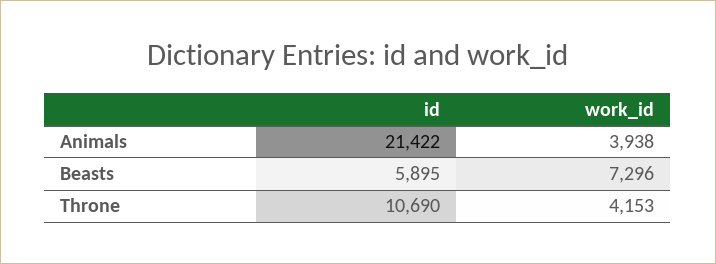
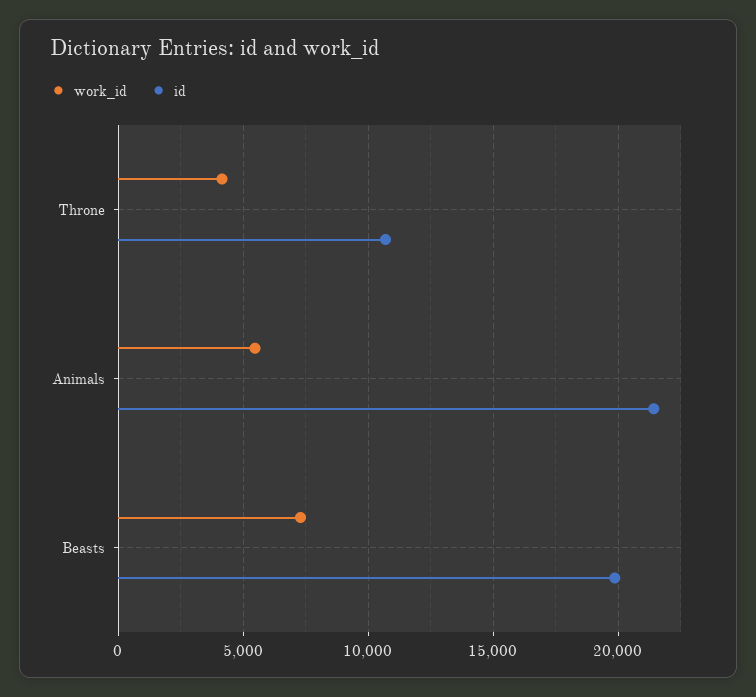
  {
    "id": {
      "Animals": 21422,
-     "Beasts": 5895,
+     "Beasts": 20000,
      "Throne": 10690
    },
    "work_id": {
-     "Animals": 3938,
+     "Animals": 5500,
      "Beasts": 7296,
      "Throne": 4153
    }
  }

